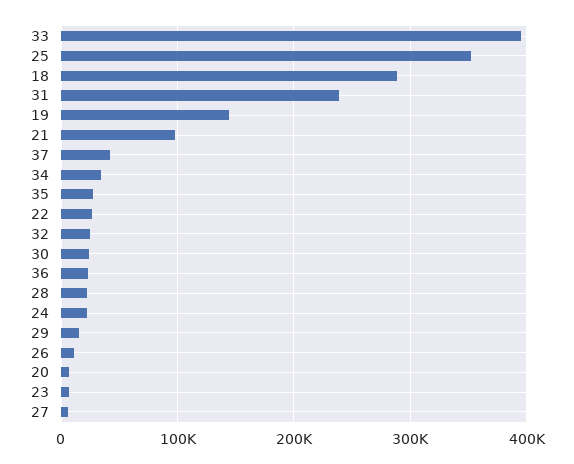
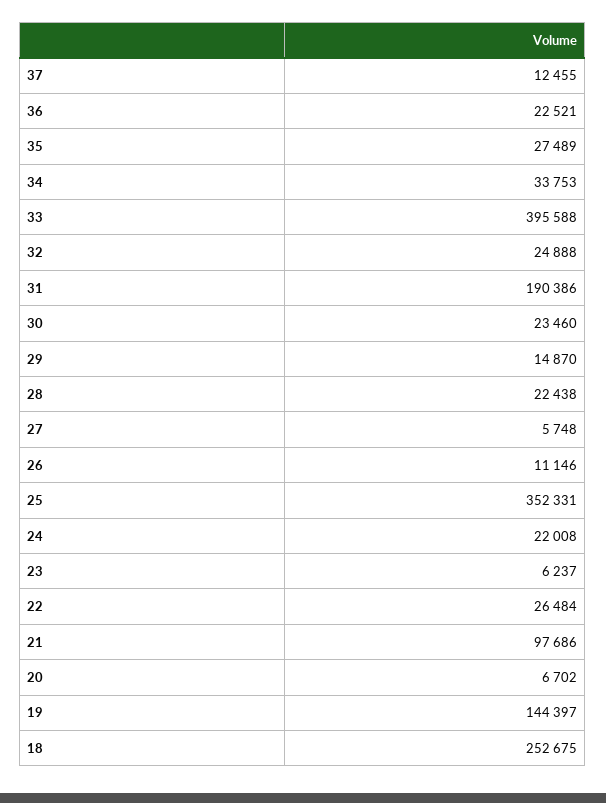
  {
    "33": 395588,
    "25": 352331,
-   "18": 290000,
+   "18": 252675,
-   "31": 240000,
+   "31": 190386,
    "19": 144397,
    "21": 97686,
-   "37": 40000,
+   "37": 12455,
    "34": 33753,
    "35": 27489,
    "22": 26484,
    "32": 24888,
    "30": 23460,
    "36": 22521,
    "28": 22438,
    "24": 22008,
    "29": 14870,
    "26": 11146,
    "20": 6702,
    "23": 6237,
    "27": 5748
  }

